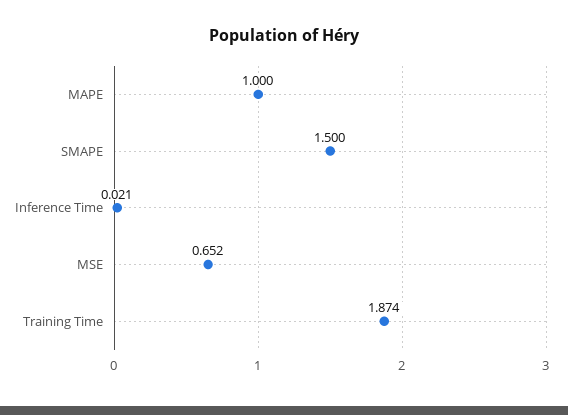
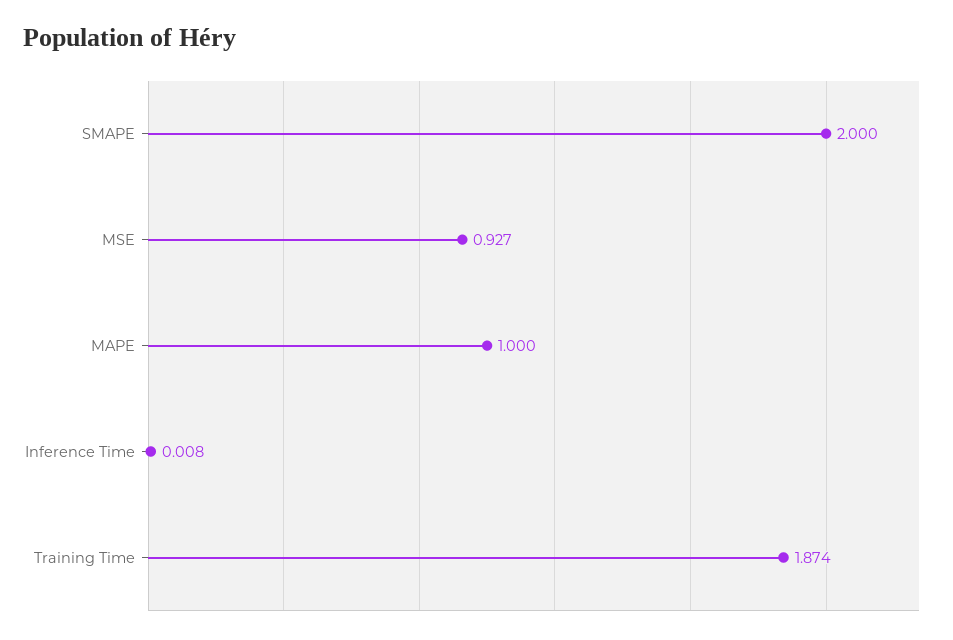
  {
    "MAPE": 1,
-   "SMAPE": 1.5,
+   "SMAPE": 2,
-   "Inference Time": 0.021,
+   "Inference Time": 0.008,
-   "MSE": 0.652,
+   "MSE": 0.927,
    "Training Time": 1.874
  }

